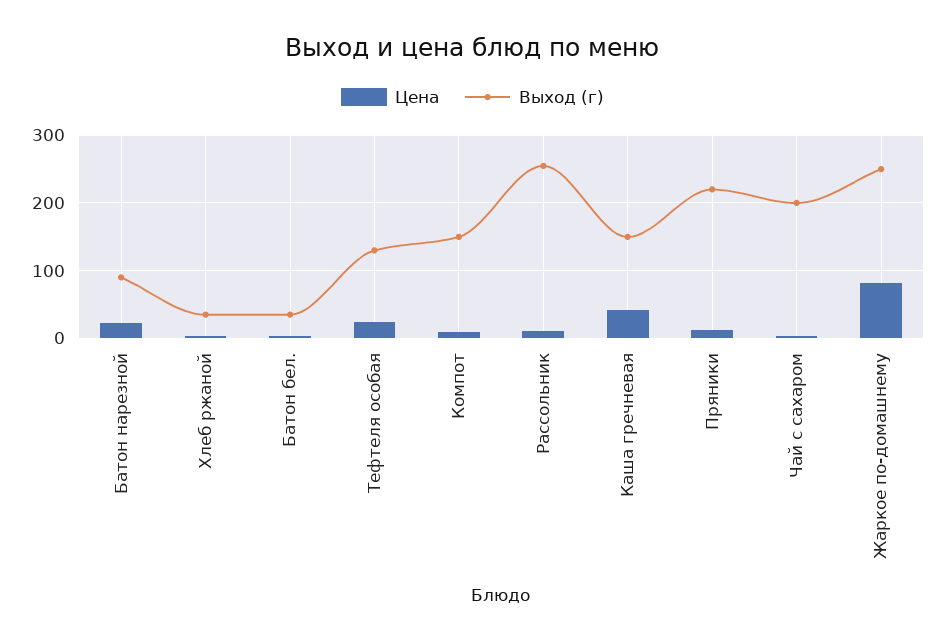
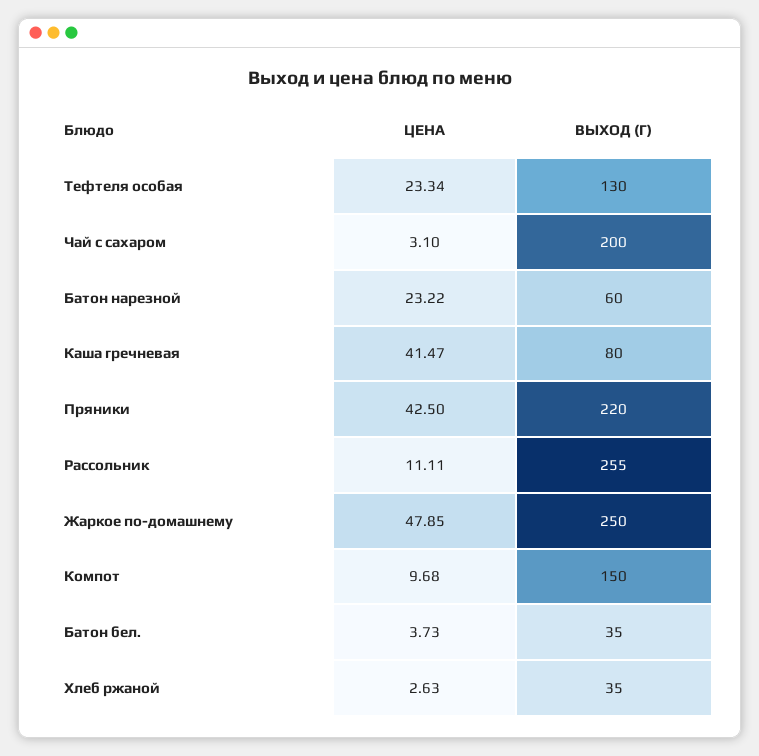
  {
    "Цена": {
      "Батон нарезной": 23.22,
      "Хлеб ржаной": 2.63,
      "Батон бел.": 3.73,
      "Тефтеля особая": 23.34,
      "Компот": 9.68,
      "Рассольник": 11.11,
      "Каша гречневая": 41.47,
-     "Пряники": 10,
+     "Пряники": 42.5,
      "Чай с сахаром": 3.1,
-     "Жаркое по-домашнему": 80
+     "Жаркое по-домашнему": 47.85
    },
    "Выход (г)": {
-     "Батон нарезной": 90,
+     "Батон нарезной": 60,
      "Хлеб ржаной": 35,
      "Батон бел.": 35,
      "Тефтеля особая": 130,
      "Компот": 150,
      "Рассольник": 255,
-     "Каша гречневая": 150,
+     "Каша гречневая": 80,
      "Пряники": 220,
      "Чай с сахаром": 200,
      "Жаркое по-домашнему": 250
    }
  }

